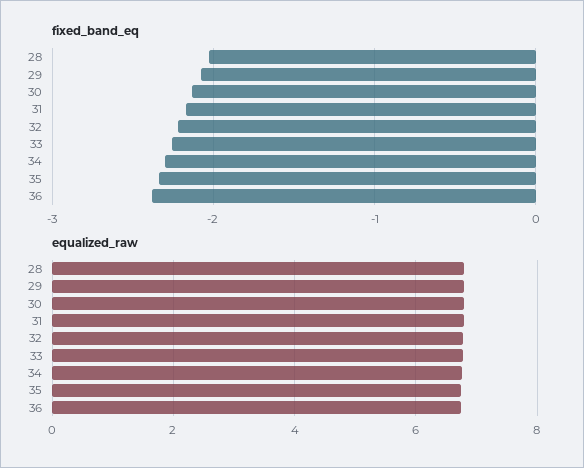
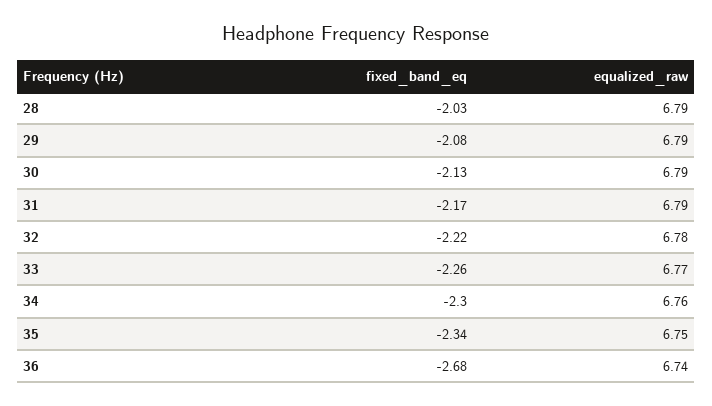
  {
    "fixed_band_eq": {
      "28": -2.03,
      "29": -2.08,
      "30": -2.13,
      "31": -2.17,
      "32": -2.22,
      "33": -2.26,
      "34": -2.3,
      "35": -2.34,
-     "36": -2.4
+     "36": -2.68
    },
    "equalized_raw": {
      "28": 6.79,
      "29": 6.79,
      "30": 6.79,
      "31": 6.79,
      "32": 6.78,
      "33": 6.77,
      "34": 6.76,
      "35": 6.75,
      "36": 6.74
    }
  }

